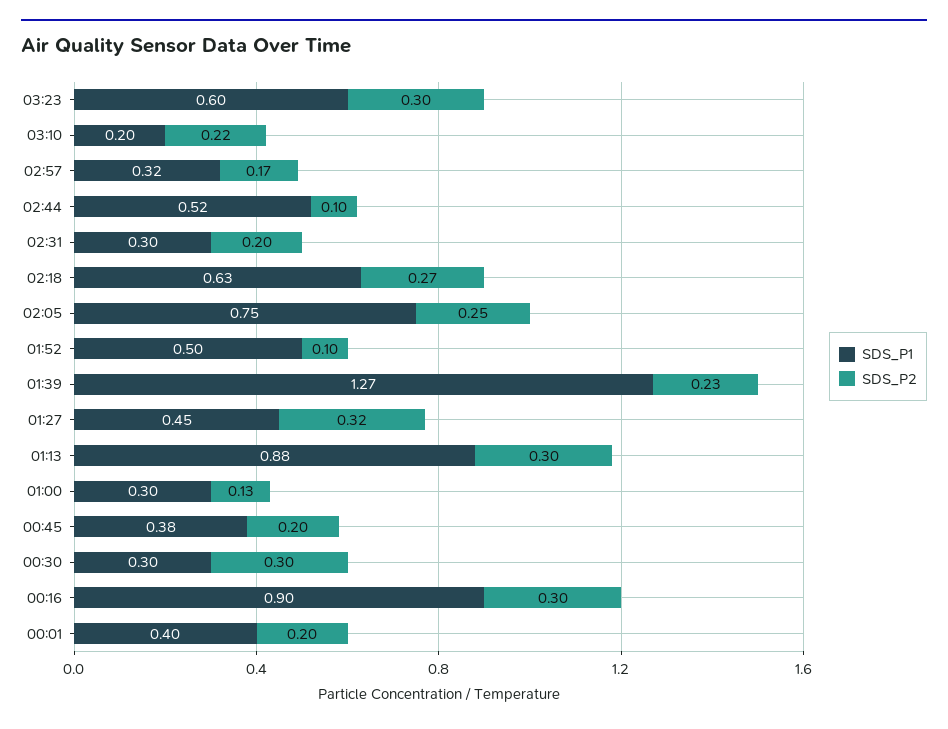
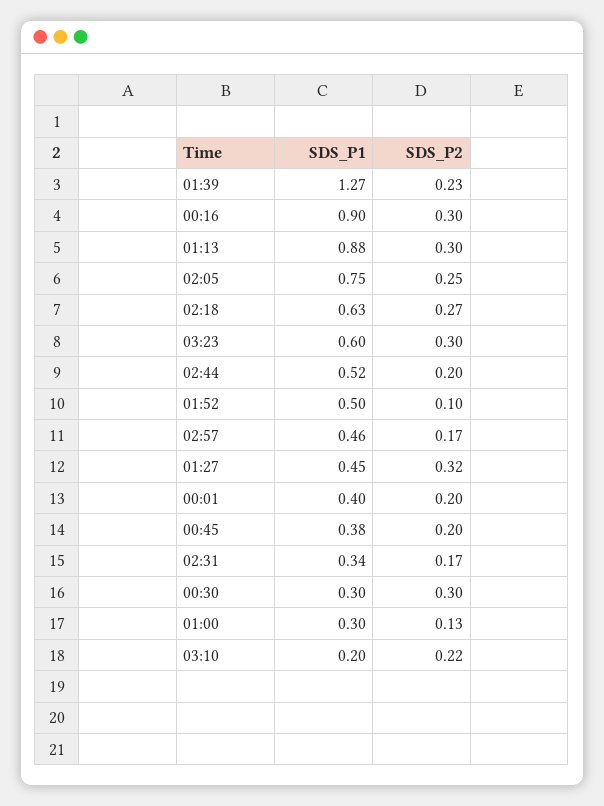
  {
    "SDS_P1": {
      "03:23": 0.6,
      "03:10": 0.2,
-     "02:57": 0.32,
+     "02:57": 0.46,
      "02:44": 0.52,
-     "02:31": 0.3,
+     "02:31": 0.34,
      "02:18": 0.63,
      "02:05": 0.75,
      "01:52": 0.5,
      "01:39": 1.27,
      "01:27": 0.45,
      "01:13": 0.88,
      "01:00": 0.3,
      "00:45": 0.38,
      "00:30": 0.3,
      "00:16": 0.9,
      "00:01": 0.4
    },
    "SDS_P2": {
      "03:23": 0.3,
      "03:10": 0.22,
      "02:57": 0.17,
-     "02:44": 0.1,
+     "02:44": 0.2,
-     "02:31": 0.2,
+     "02:31": 0.17,
      "02:18": 0.27,
      "02:05": 0.25,
      "01:52": 0.1,
      "01:39": 0.23,
      "01:27": 0.32,
      "01:13": 0.3,
      "01:00": 0.13,
      "00:45": 0.2,
      "00:30": 0.3,
      "00:16": 0.3,
      "00:01": 0.2
    }
  }

